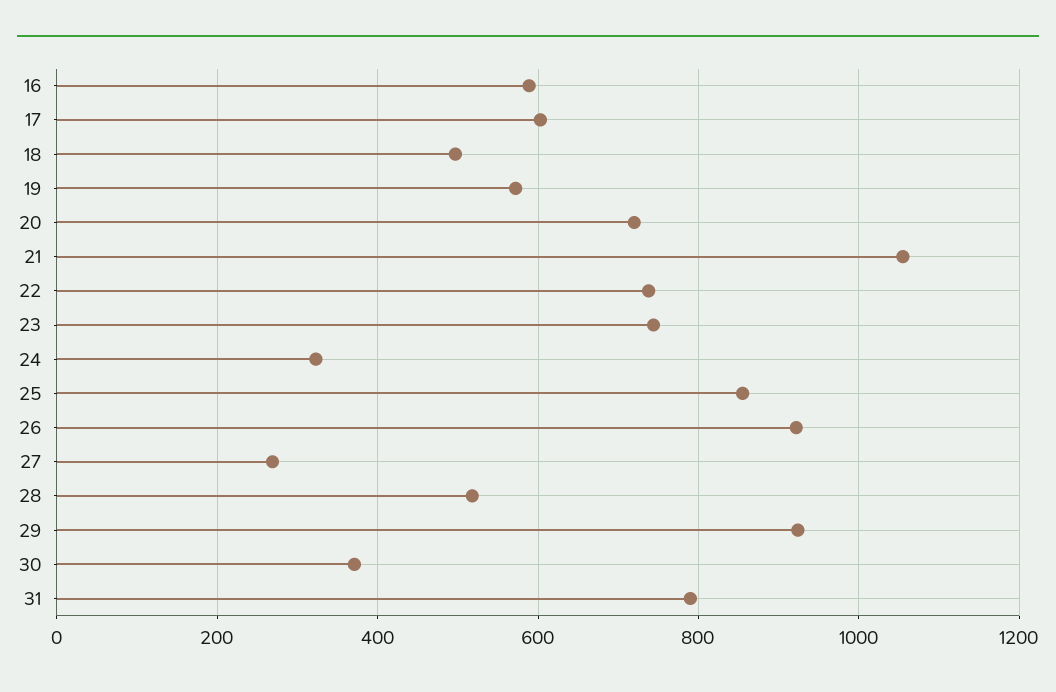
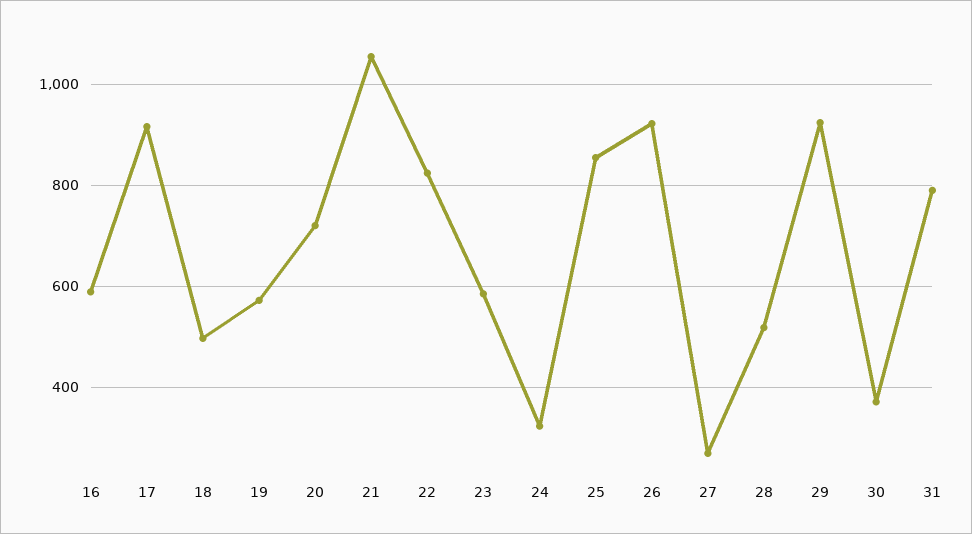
  {
    "16": 580,
-   "17": 600,
+   "17": 920,
    "18": 500,
    "19": 580,
    "20": 720,
    "21": 1060,
-   "22": 740,
+   "22": 820,
-   "23": 740,
+   "23": 580,
    "24": 320,
    "25": 860,
    "26": 920,
    "27": 260,
    "28": 520,
    "29": 920,
    "30": 380,
    "31": 800
  }

